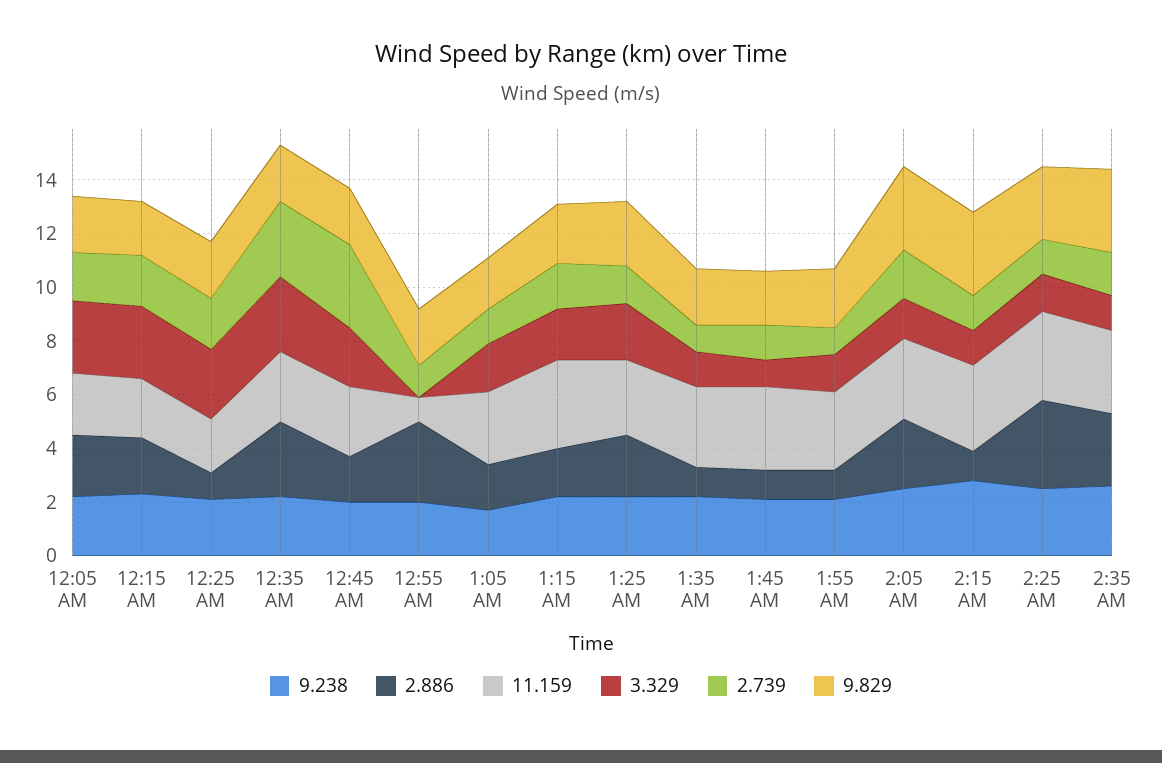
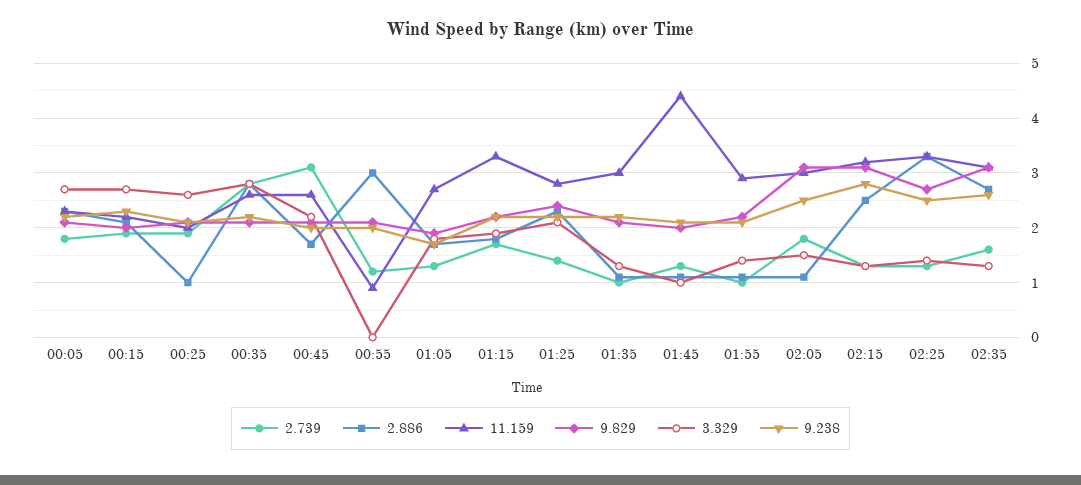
  {
    "9.238": {
      "12:05 AM": 2,
      "12:15 AM": 2.5,
      "12:25 AM": 2,
      "12:35 AM": 2,
      "12:45 AM": 2,
      "12:55 AM": 2,
      "1:05 AM": 1.5,
      "1:15 AM": 2,
      "1:25 AM": 2,
      "1:35 AM": 2,
      "1:45 AM": 2,
      "1:55 AM": 2,
      "2:05 AM": 2.5,
      "2:15 AM": 3,
      "2:25 AM": 2.5,
      "2:35 AM": 2.5
    },
    "2.886": {
      "12:05 AM": 2.5,
      "12:15 AM": 2,
      "12:25 AM": 1,
      "12:35 AM": 3,
      "12:45 AM": 1.5,
      "12:55 AM": 3,
      "1:05 AM": 1.5,
      "1:15 AM": 2,
      "1:25 AM": 2.5,
      "1:35 AM": 1,
      "1:45 AM": 1,
      "1:55 AM": 1,
-     "2:05 AM": 2.5,
+     "2:05 AM": 1,
-     "2:15 AM": 1,
+     "2:15 AM": 2.5,
      "2:25 AM": 3.5,
      "2:35 AM": 2.5
    },
    "11.159": {
      "12:05 AM": 2.5,
      "12:15 AM": 2,
      "12:25 AM": 2,
      "12:35 AM": 2.5,
      "12:45 AM": 2.5,
      "12:55 AM": 1,
      "1:05 AM": 2.5,
      "1:15 AM": 3.5,
      "1:25 AM": 3,
      "1:35 AM": 3,
-     "1:45 AM": 3,
+     "1:45 AM": 4.5,
      "1:55 AM": 3,
      "2:05 AM": 3,
      "2:15 AM": 3,
      "2:25 AM": 3.5,
      "2:35 AM": 3
    },
    "3.329": {
      "12:05 AM": 2.5,
      "12:15 AM": 2.5,
      "12:25 AM": 2.5,
      "12:35 AM": 3,
      "12:45 AM": 2,
      "12:55 AM": 0,
      "1:05 AM": 2,
      "1:15 AM": 2,
      "1:25 AM": 2,
      "1:35 AM": 1.5,
      "1:45 AM": 1,
      "1:55 AM": 1.5,
      "2:05 AM": 1.5,
      "2:15 AM": 1.5,
      "2:25 AM": 1.5,
      "2:35 AM": 1.5
    },
    "2.739": {
      "12:05 AM": 2,
      "12:15 AM": 2,
      "12:25 AM": 2,
      "12:35 AM": 3,
      "12:45 AM": 3,
      "12:55 AM": 1,
      "1:05 AM": 1.5,
      "1:15 AM": 1.5,
      "1:25 AM": 1.5,
      "1:35 AM": 1,
      "1:45 AM": 1.5,
      "1:55 AM": 1,
      "2:05 AM": 2,
      "2:15 AM": 1.5,
      "2:25 AM": 1.5,
      "2:35 AM": 1.5
    },
    "9.829": {
      "12:05 AM": 2,
      "12:15 AM": 2,
      "12:25 AM": 2,
      "12:35 AM": 2,
      "12:45 AM": 2,
      "12:55 AM": 2,
      "1:05 AM": 2,
      "1:15 AM": 2,
      "1:25 AM": 2.5,
      "1:35 AM": 2,
      "1:45 AM": 2,
      "1:55 AM": 2,
      "2:05 AM": 3,
      "2:15 AM": 3,
      "2:25 AM": 2.5,
      "2:35 AM": 3
    }
  }

